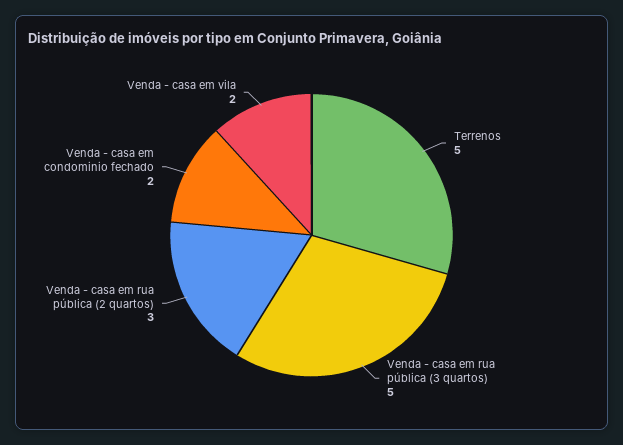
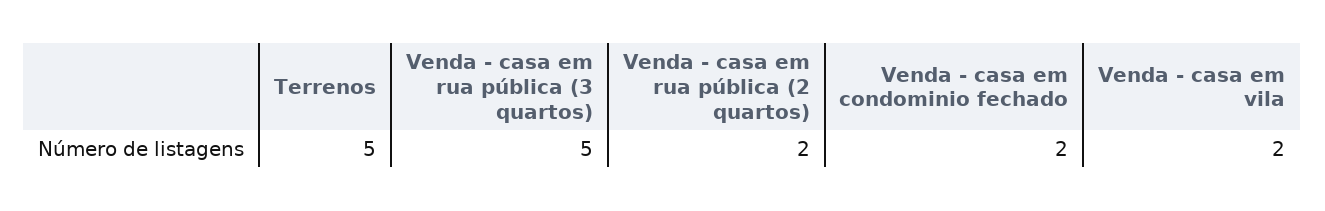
  {
    "Terrenos": 5,
    "Venda - casa em rua pública (3 quartos)": 5,
-   "Venda - casa em rua pública (2 quartos)": 3,
+   "Venda - casa em rua pública (2 quartos)": 2,
    "Venda - casa em condominio fechado": 2,
    "Venda - casa em vila": 2
  }

